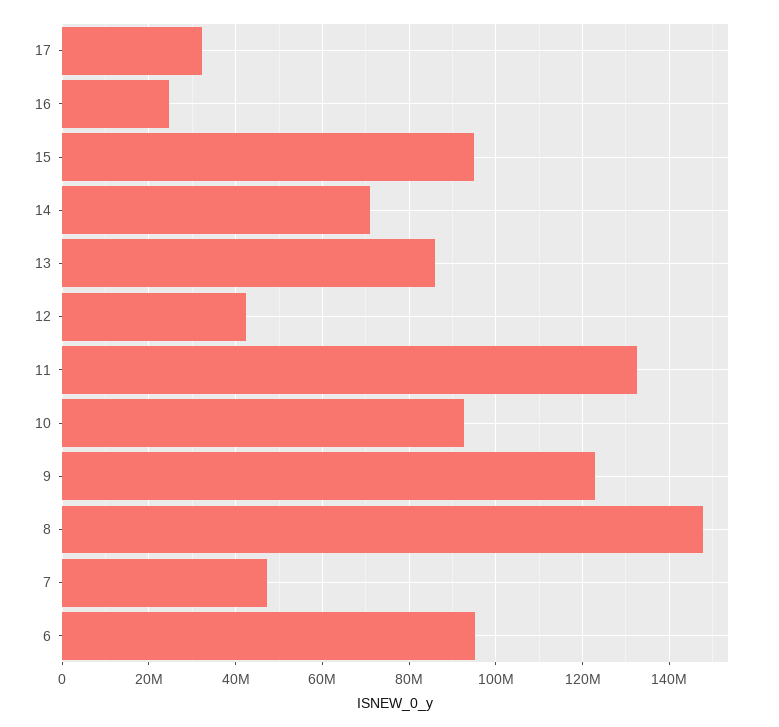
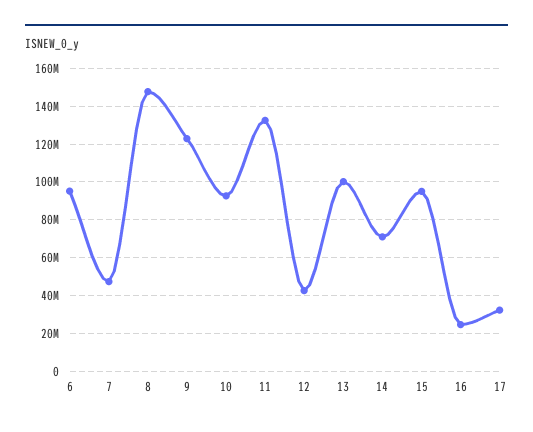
  {
    "17": 32000000,
    "16": 24000000,
    "15": 94000000,
    "14": 70000000,
-   "13": 86000000,
+   "13": 100000000,
    "12": 42000000,
    "11": 132000000,
    "10": 92000000,
    "9": 122000000,
    "8": 148000000,
    "7": 48000000,
    "6": 96000000
  }

